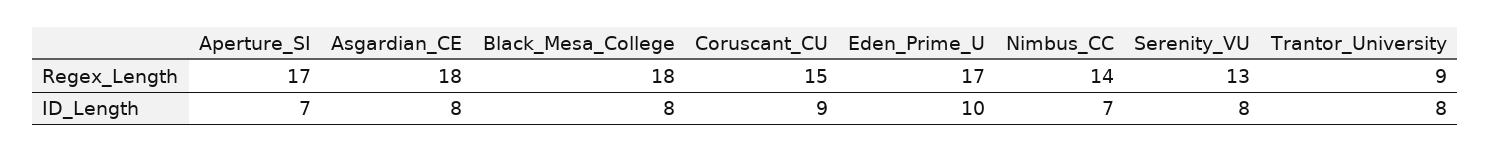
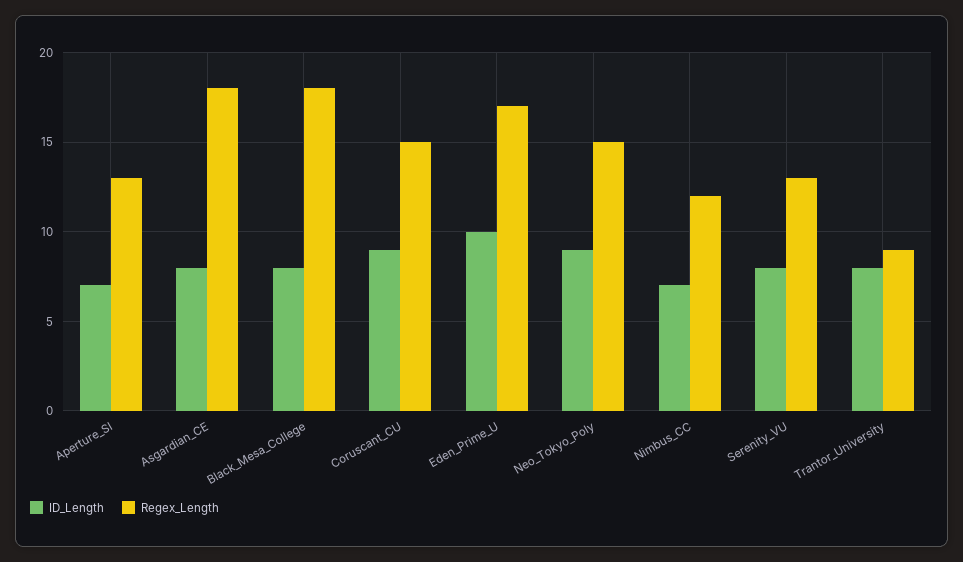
  {
    "Regex_Length": {
-     "Aperture_SI": 17,
+     "Aperture_SI": 13,
      "Asgardian_CE": 18,
      "Black_Mesa_College": 18,
      "Coruscant_CU": 15,
      "Eden_Prime_U": 17,
-     "Nimbus_CC": 14,
+     "Nimbus_CC": 12,
      "Serenity_VU": 13,
-     "Trantor_University": 9
+     "Trantor_University": 9,
+     "Neo_Tokyo_Poly": 15
    },
    "ID_Length": {
      "Aperture_SI": 7,
      "Asgardian_CE": 8,
      "Black_Mesa_College": 8,
      "Coruscant_CU": 9,
      "Eden_Prime_U": 10,
      "Nimbus_CC": 7,
      "Serenity_VU": 8,
-     "Trantor_University": 8
+     "Trantor_University": 8,
+     "Neo_Tokyo_Poly": 9
    }
  }

